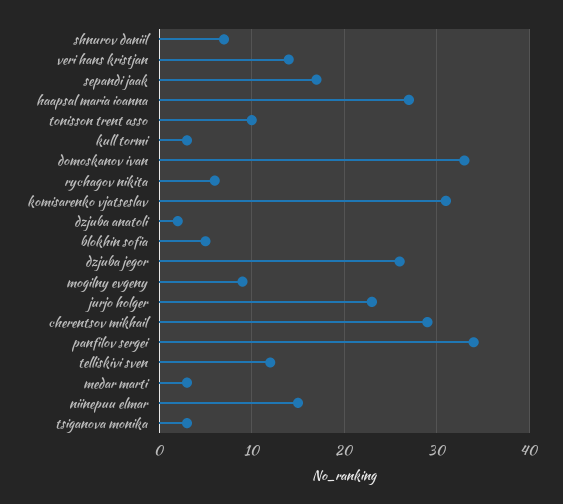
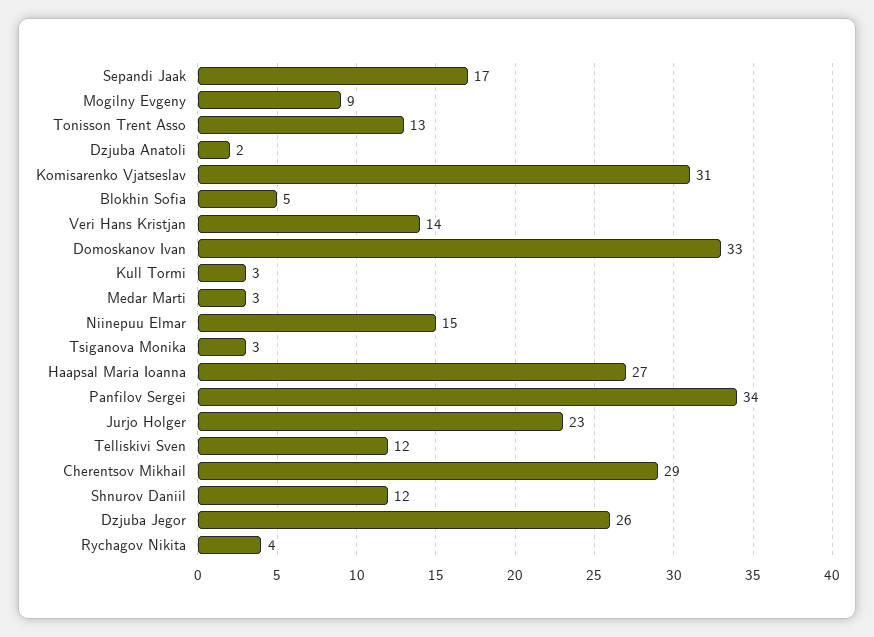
  {
-   "shnurov daniil": 7,
+   "shnurov daniil": 12,
    "veri hans kristjan": 14,
    "sepandi jaak": 17,
    "haapsal maria ioanna": 27,
-   "tonisson trent asso": 10,
+   "tonisson trent asso": 13,
    "kull tormi": 3,
    "domoskanov ivan": 33,
-   "rychagov nikita": 6,
+   "rychagov nikita": 4,
    "komisarenko vjatseslav": 31,
    "dzjuba anatoli": 2,
    "blokhin sofia": 5,
    "dzjuba jegor": 26,
    "mogilny evgeny": 9,
    "jurjo holger": 23,
    "cherentsov mikhail": 29,
    "panfilov sergei": 34,
    "telliskivi sven": 12,
    "medar marti": 3,
    "niinepuu elmar": 15,
    "tsiganova monika": 3
  }

